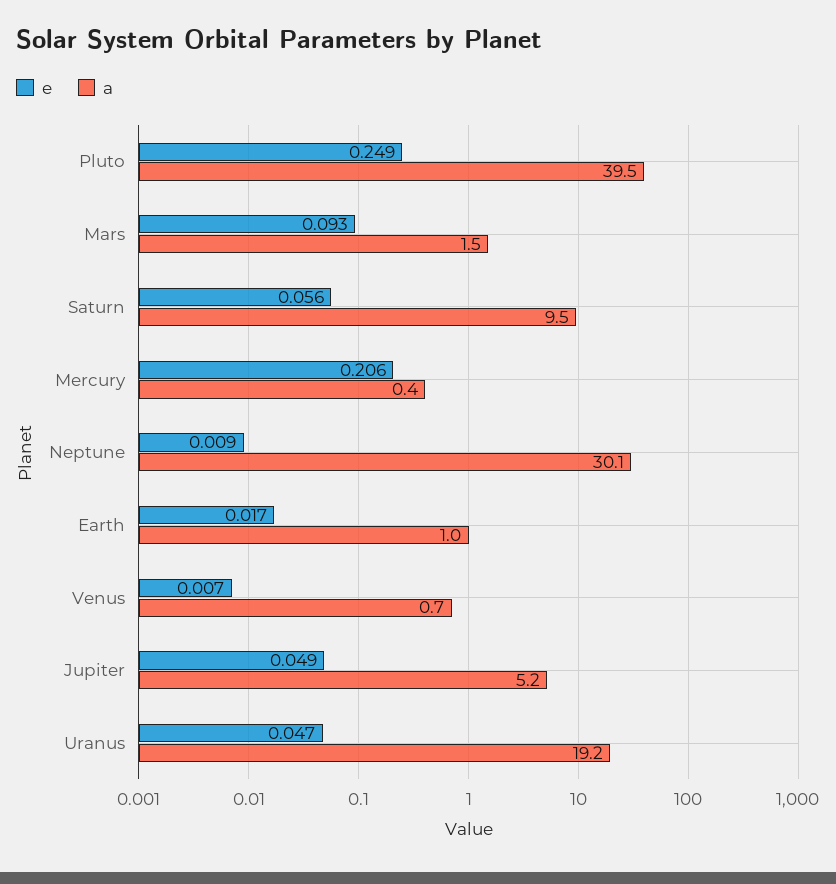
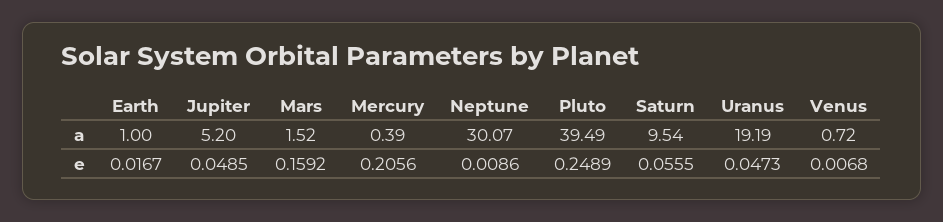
  {
    "e": {
      "Pluto": 0.2489,
-     "Mars": 0.093,
+     "Mars": 0.1592,
      "Saturn": 0.0555,
      "Mercury": 0.2056,
      "Neptune": 0.0086,
      "Earth": 0.0167,
      "Venus": 0.0068,
      "Jupiter": 0.0485,
      "Uranus": 0.0473
    },
    "a": {
      "Pluto": 39.49,
      "Mars": 1.52,
      "Saturn": 9.54,
      "Mercury": 0.39,
      "Neptune": 30.07,
      "Earth": 1,
      "Venus": 0.72,
      "Jupiter": 5.2,
      "Uranus": 19.19
    }
  }

